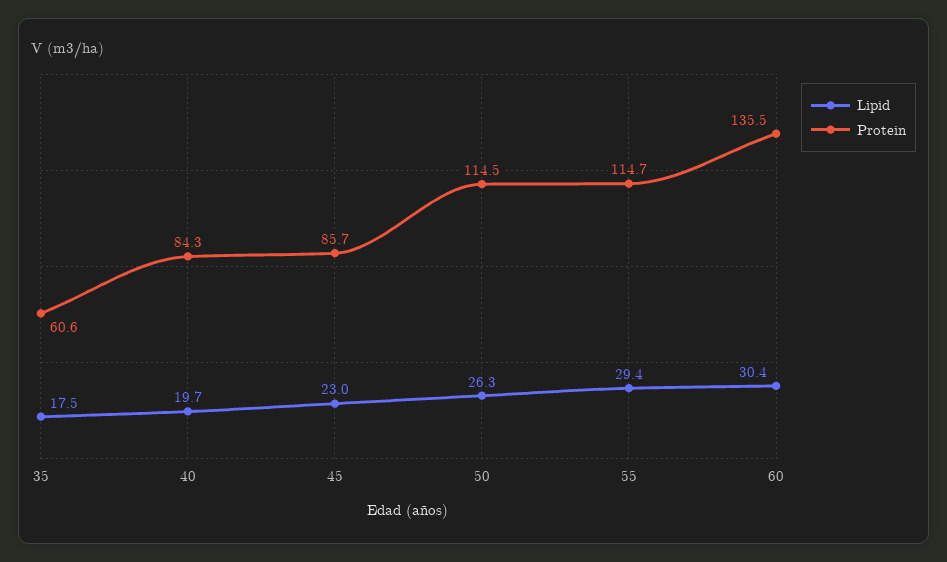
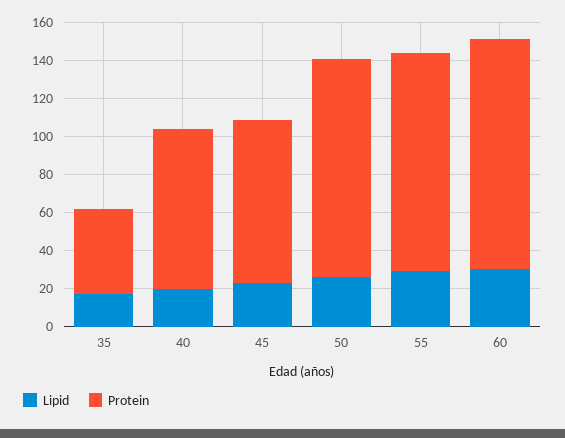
  {
    "Lipid": {
      "35": 17.5,
      "40": 19.7,
      "45": 23,
      "50": 26.3,
      "55": 29.4,
      "60": 30.4
    },
    "Protein": {
-     "35": 60.6,
+     "35": 45,
      "40": 84.3,
      "45": 85.7,
      "50": 114.5,
      "55": 114.7,
-     "60": 135.5
+     "60": 120
    }
  }

